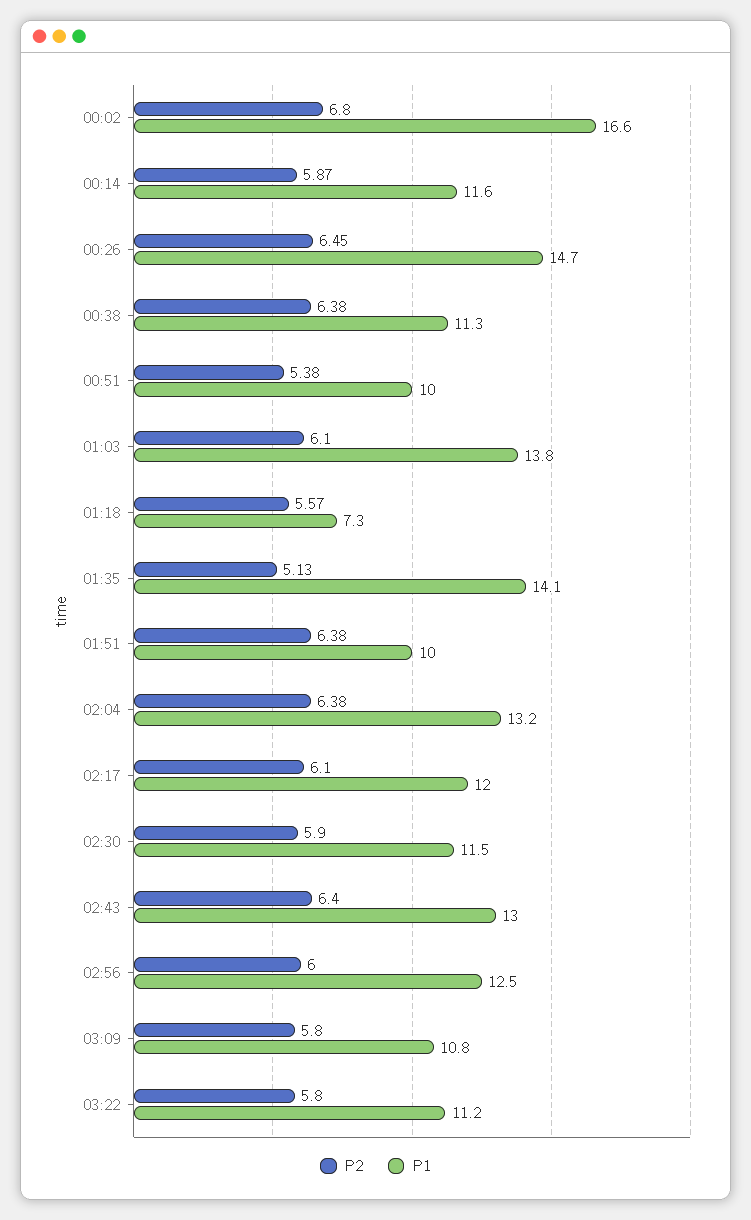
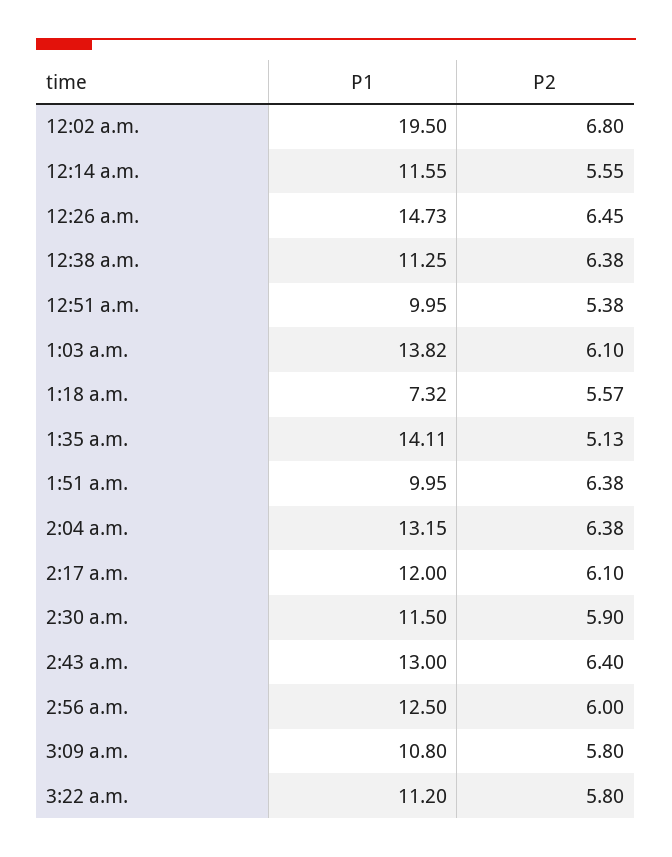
  {
    "P2": {
      "00:02": 6.8,
-     "00:14": 5.87,
+     "00:14": 5.55,
      "00:26": 6.45,
      "00:38": 6.38,
      "00:51": 5.38,
      "01:03": 6.1,
      "01:18": 5.57,
      "01:35": 5.13,
      "01:51": 6.38,
      "02:04": 6.38,
      "02:17": 6.1,
      "02:30": 5.9,
      "02:43": 6.4,
      "02:56": 6,
      "03:09": 5.8,
      "03:22": 5.8
    },
    "P1": {
-     "00:02": 16.6,
+     "00:02": 19.5,
      "00:14": 11.55,
      "00:26": 14.73,
      "00:38": 11.25,
      "00:51": 9.95,
      "01:03": 13.82,
      "01:18": 7.32,
      "01:35": 14.11,
      "01:51": 9.95,
      "02:04": 13.15,
      "02:17": 12,
      "02:30": 11.5,
      "02:43": 13,
      "02:56": 12.5,
      "03:09": 10.8,
      "03:22": 11.2
    }
  }

